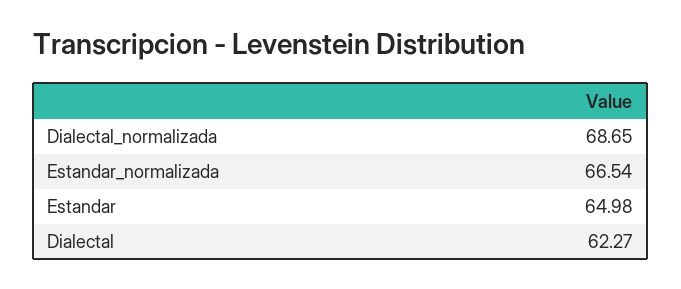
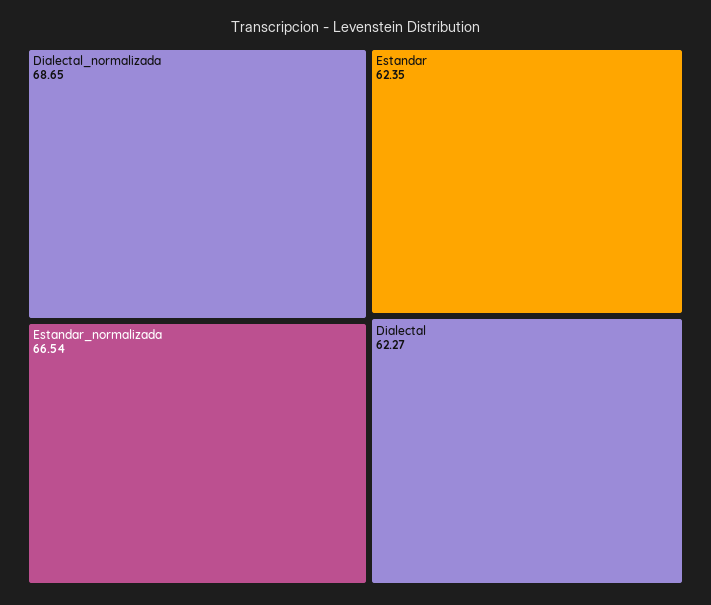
  {
    "Dialectal_normalizada": 68.65,
    "Estandar_normalizada": 66.54,
-   "Estandar": 64.98,
+   "Estandar": 62.35,
    "Dialectal": 62.27
  }

